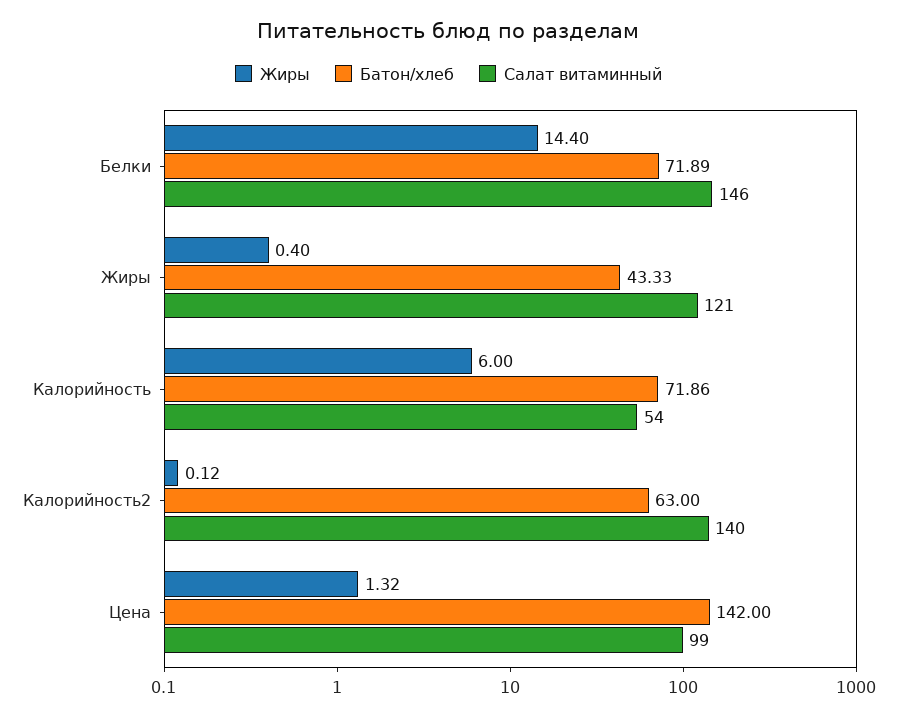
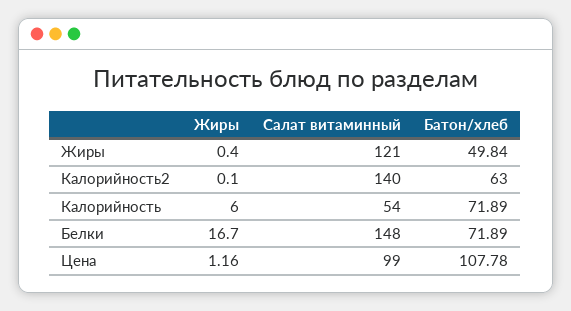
  {
    "Жиры": {
-     "Белки": 14.4,
+     "Белки": 16.7,
      "Жиры": 0.4,
      "Калорийность": 6,
-     "Калорийность2": 0.12,
+     "Калорийность2": 0.1,
-     "Цена": 1.32
+     "Цена": 1.16
    },
    "Батон/хлеб": {
      "Белки": 71.89,
-     "Жиры": 43.33,
+     "Жиры": 49.84,
-     "Калорийность": 71.86,
+     "Калорийность": 71.89,
      "Калорийность2": 63,
-     "Цена": 142
+     "Цена": 107.78
    },
    "Салат витаминный": {
-     "Белки": 146,
+     "Белки": 148,
      "Жиры": 121,
      "Калорийность": 54,
      "Калорийность2": 140,
      "Цена": 99
    }
  }

